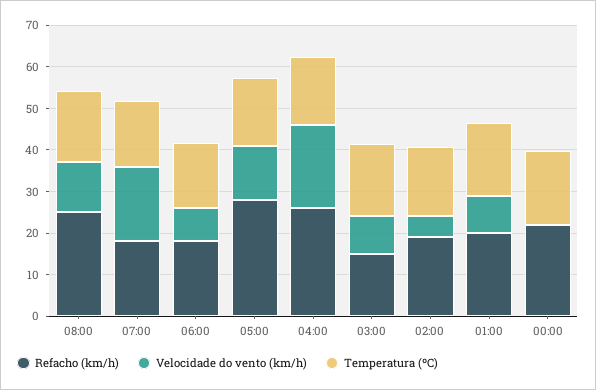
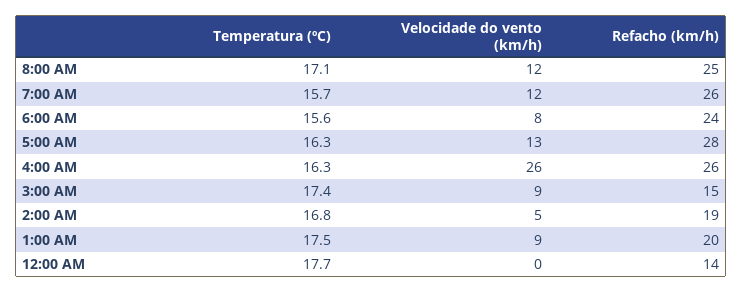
  {
    "Refacho (km/h)": {
      "08:00": 25,
-     "07:00": 18,
+     "07:00": 26,
-     "06:00": 18,
+     "06:00": 24,
      "05:00": 28,
      "04:00": 26,
      "03:00": 15,
      "02:00": 19,
      "01:00": 20,
-     "00:00": 22
+     "00:00": 14
    },
    "Velocidade do vento (km/h)": {
      "08:00": 12,
-     "07:00": 18,
+     "07:00": 12,
      "06:00": 8,
      "05:00": 13,
-     "04:00": 20,
+     "04:00": 26,
      "03:00": 9,
      "02:00": 5,
      "01:00": 9,
      "00:00": 0
    },
    "Temperatura (ºC)": {
      "08:00": 17.1,
      "07:00": 15.7,
      "06:00": 15.6,
      "05:00": 16.3,
      "04:00": 16.3,
      "03:00": 17.4,
      "02:00": 16.8,
      "01:00": 17.5,
      "00:00": 17.7
    }
  }

